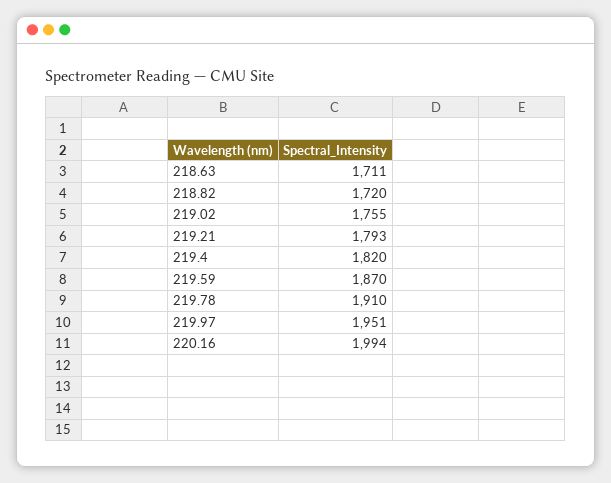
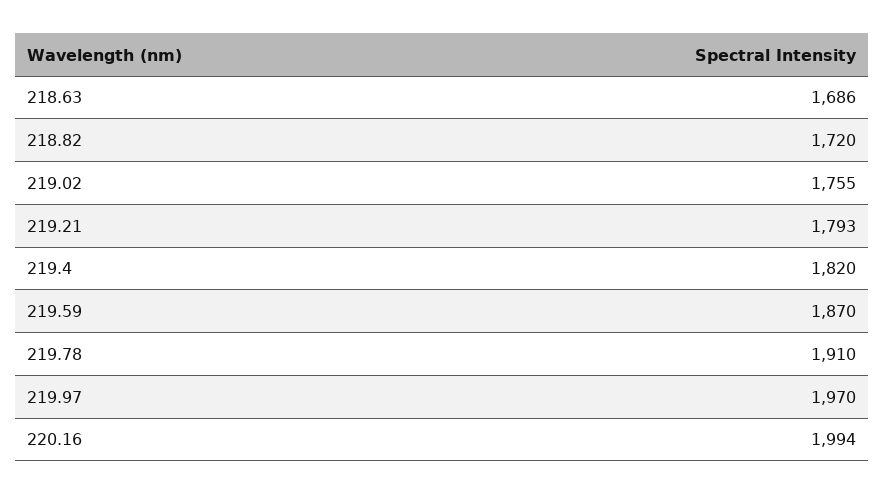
  {
-   "218.63": 1711,
+   "218.63": 1686,
    "218.82": 1720,
    "219.02": 1755,
    "219.21": 1793,
    "219.4": 1820,
    "219.59": 1870,
    "219.78": 1910,
-   "219.97": 1951,
+   "219.97": 1970,
    "220.16": 1994
  }

